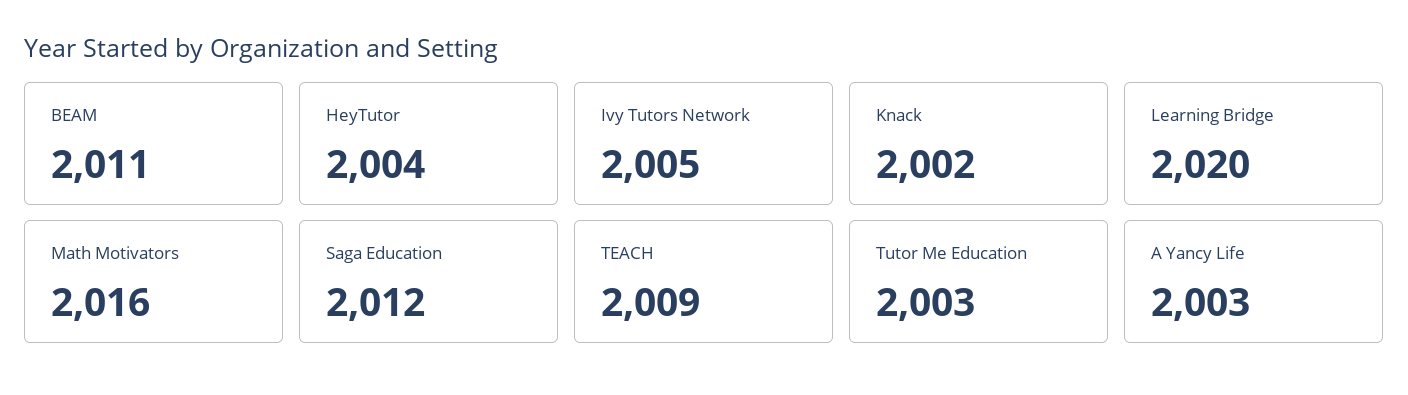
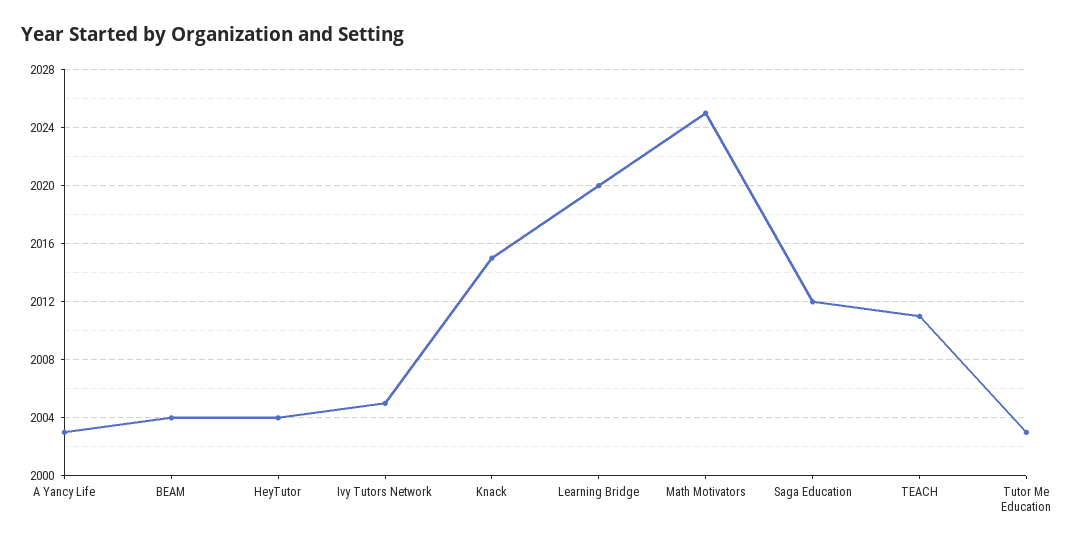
  {
-   "BEAM": 2011,
+   "BEAM": 2004,
    "HeyTutor": 2004,
    "Ivy Tutors Network": 2005,
-   "Knack": 2002,
+   "Knack": 2015,
    "Learning Bridge": 2020,
-   "Math Motivators": 2016,
+   "Math Motivators": 2025,
    "Saga Education": 2012,
-   "TEACH": 2009,
+   "TEACH": 2011,
    "Tutor Me Education": 2003,
    "A Yancy Life": 2003
  }

